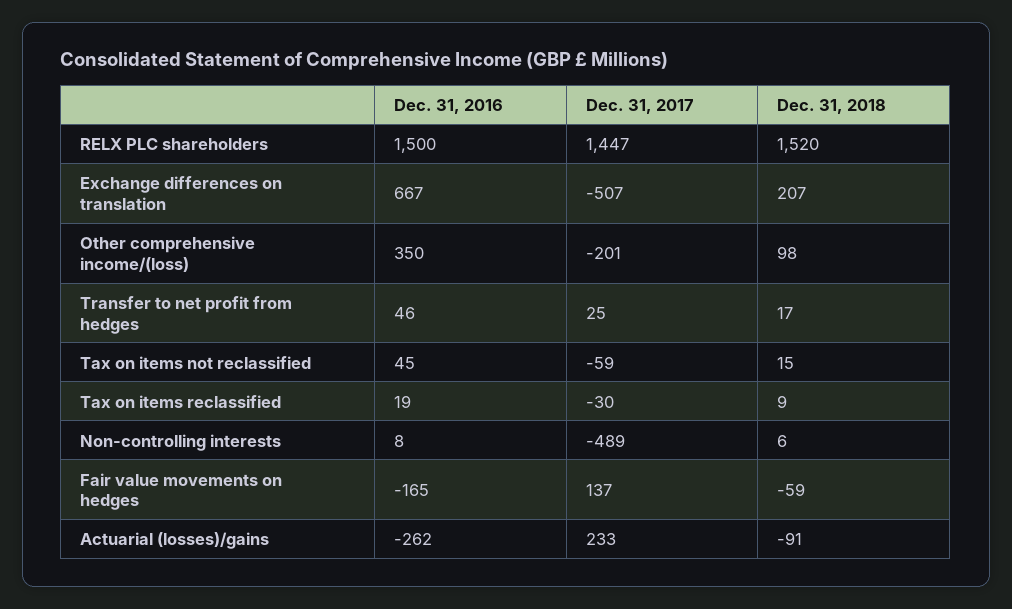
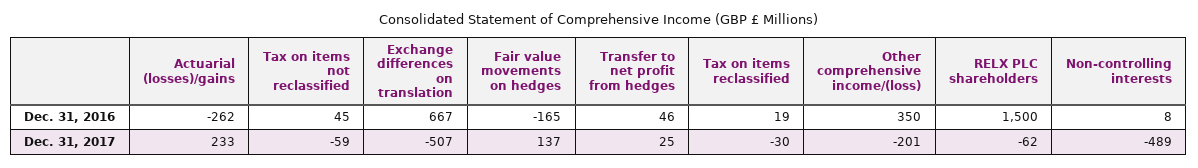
  {
    "Dec. 31, 2016": {
      "RELX PLC shareholders": 1500,
      "Exchange differences on translation": 667,
      "Other comprehensive income/(loss)": 350,
      "Transfer to net profit from hedges": 46,
      "Tax on items not reclassified": 45,
      "Tax on items reclassified": 19,
      "Non-controlling interests": 8,
      "Fair value movements on hedges": -165,
      "Actuarial (losses)/gains": -262
    },
    "Dec. 31, 2017": {
-     "RELX PLC shareholders": 1447,
+     "RELX PLC shareholders": -62,
      "Exchange differences on translation": -507,
      "Other comprehensive income/(loss)": -201,
      "Transfer to net profit from hedges": 25,
      "Tax on items not reclassified": -59,
      "Tax on items reclassified": -30,
      "Non-controlling interests": -489,
      "Fair value movements on hedges": 137,
      "Actuarial (losses)/gains": 233
-   },
+   }
-   "Dec. 31, 2018": {
-     "RELX PLC shareholders": 1520,
-     "Exchange differences on translation": 207,
-     "Other comprehensive income/(loss)": 98,
-     "Transfer to net profit from hedges": 17,
-     "Tax on items not reclassified": 15,
-     "Tax on items reclassified": 9,
-     "Non-controlling interests": 6,
-     "Fair value movements on hedges": -59,
-     "Actuarial (losses)/gains": -91
-   }
  }

